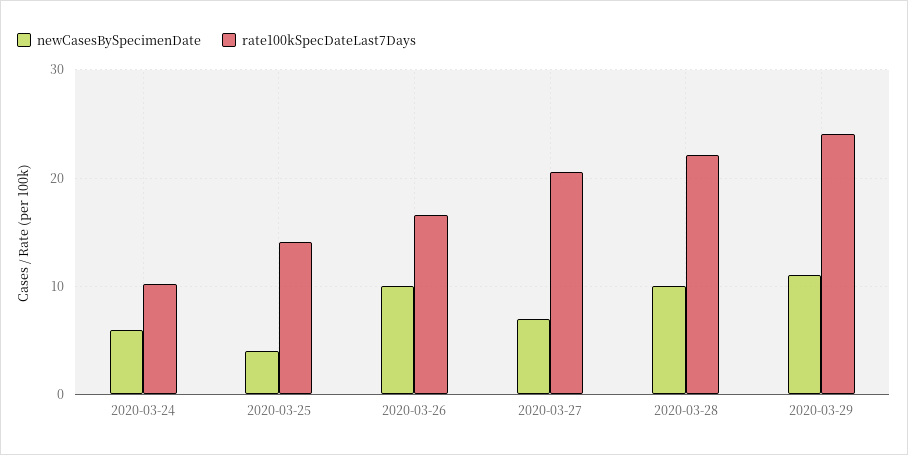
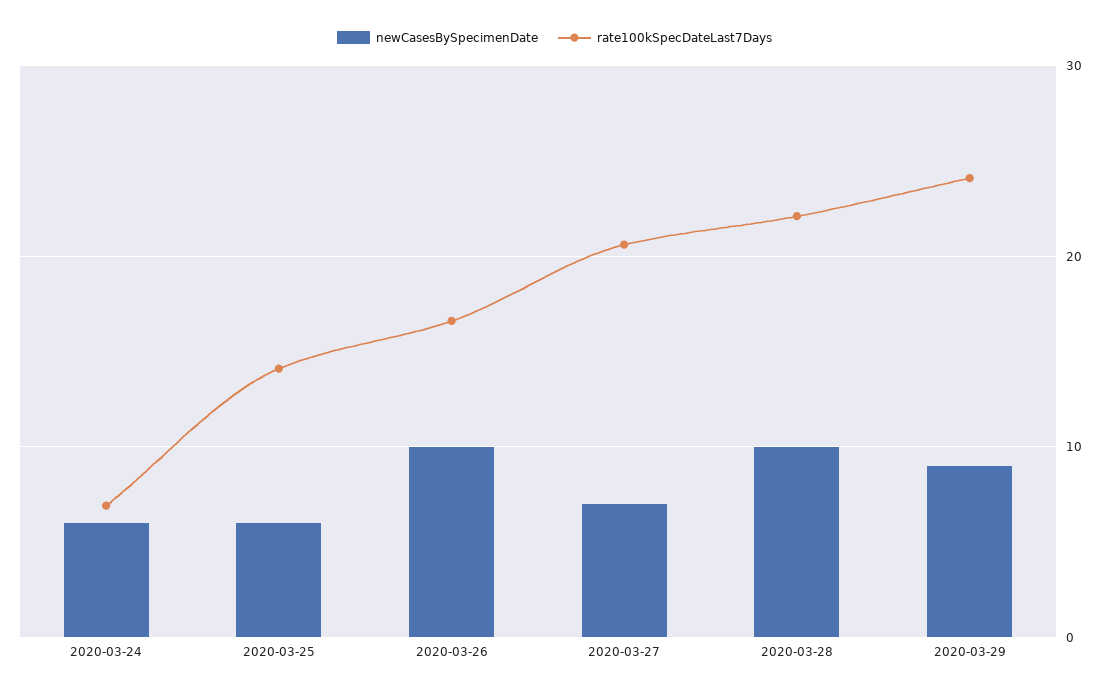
  {
    "newCasesBySpecimenDate": {
      "2020-03-24": 6,
-     "2020-03-25": 4,
+     "2020-03-25": 6,
      "2020-03-26": 10,
      "2020-03-27": 7,
      "2020-03-28": 10,
-     "2020-03-29": 11
+     "2020-03-29": 9
    },
    "rate100kSpecDateLast7Days": {
-     "2020-03-24": 10,
+     "2020-03-24": 7,
      "2020-03-25": 14,
      "2020-03-26": 17,
      "2020-03-27": 21,
      "2020-03-28": 22,
      "2020-03-29": 24
    }
  }

